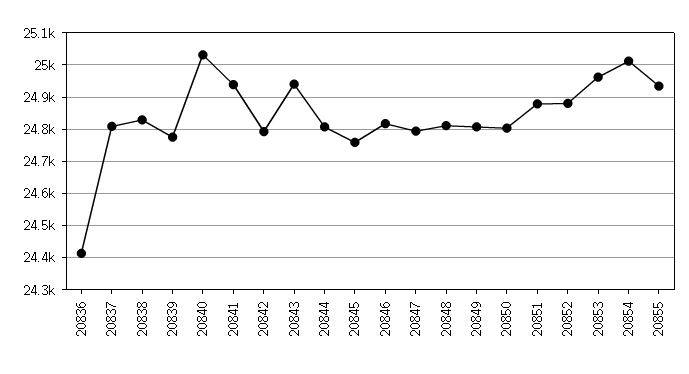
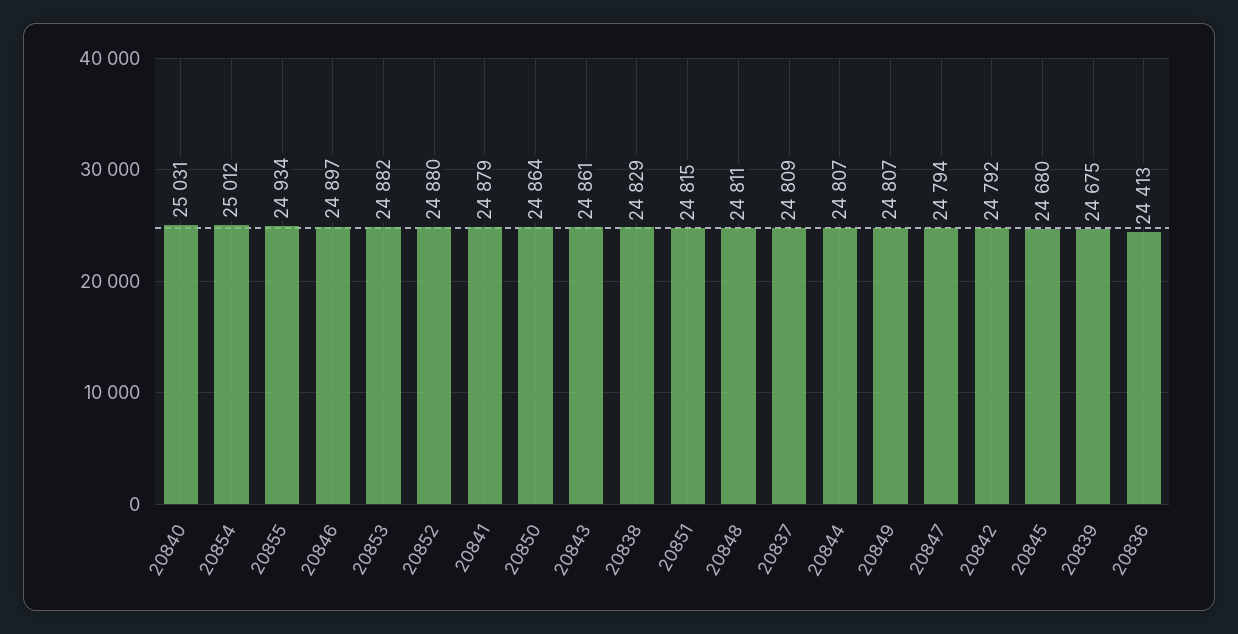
  {
    "20836": 24413,
    "20837": 24809,
    "20838": 24829,
-   "20839": 24780,
+   "20839": 24675,
    "20840": 25031,
-   "20841": 24940,
+   "20841": 24879,
    "20842": 24792,
-   "20843": 24940,
+   "20843": 24861,
    "20844": 24807,
-   "20845": 24760,
+   "20845": 24680,
-   "20846": 24820,
+   "20846": 24897,
    "20847": 24794,
    "20848": 24811,
    "20849": 24807,
-   "20850": 24800,
+   "20850": 24864,
-   "20851": 24880,
+   "20851": 24815,
    "20852": 24880,
-   "20853": 24960,
+   "20853": 24882,
    "20854": 25012,
    "20855": 24934
  }

